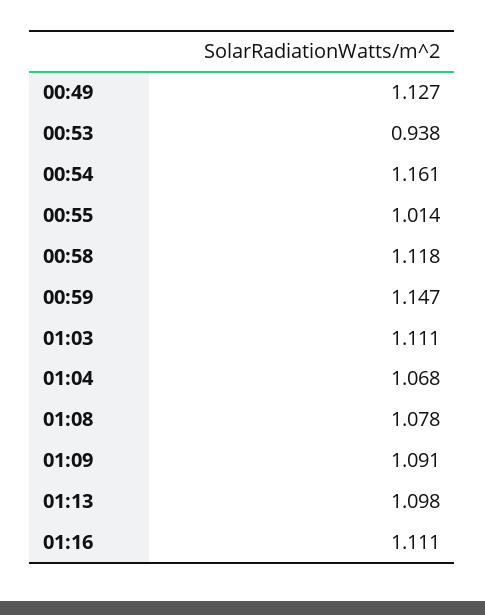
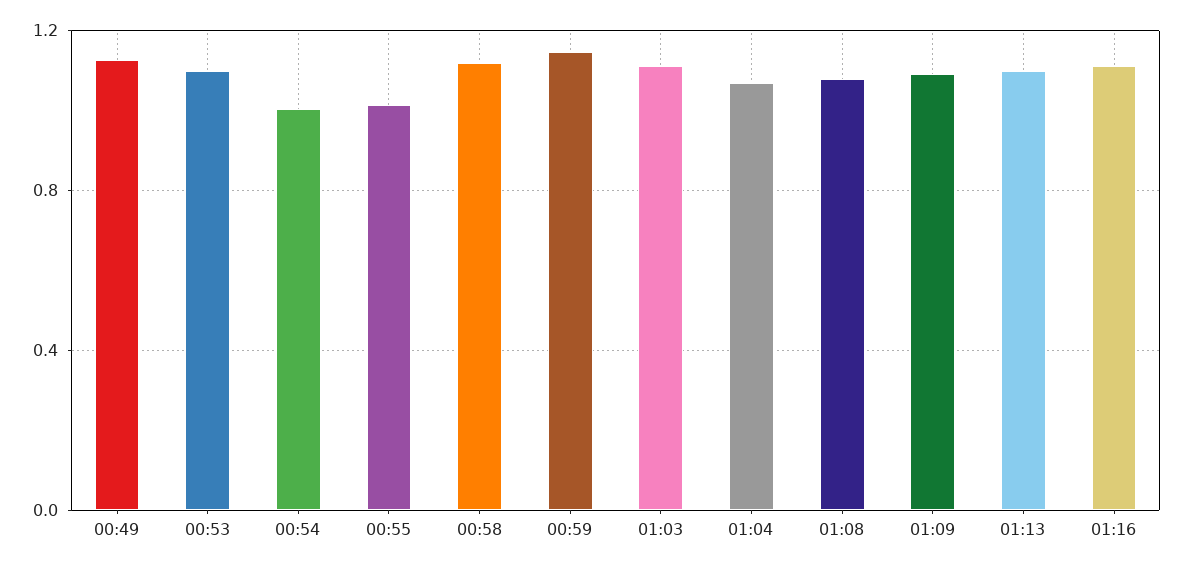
  {
    "00:49": 1.127,
-   "00:53": 0.938,
+   "00:53": 1.1,
-   "00:54": 1.161,
+   "00:54": 1,
    "00:55": 1.014,
    "00:58": 1.118,
    "00:59": 1.147,
    "01:03": 1.111,
    "01:04": 1.068,
    "01:08": 1.078,
    "01:09": 1.091,
    "01:13": 1.098,
    "01:16": 1.111
  }

